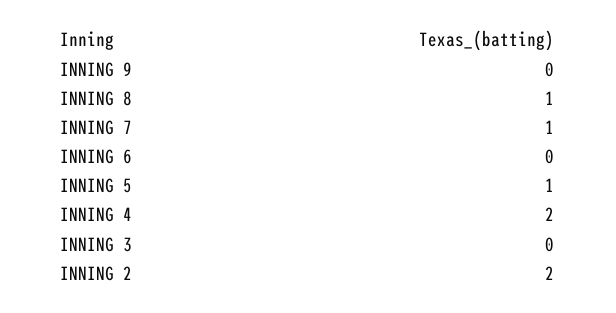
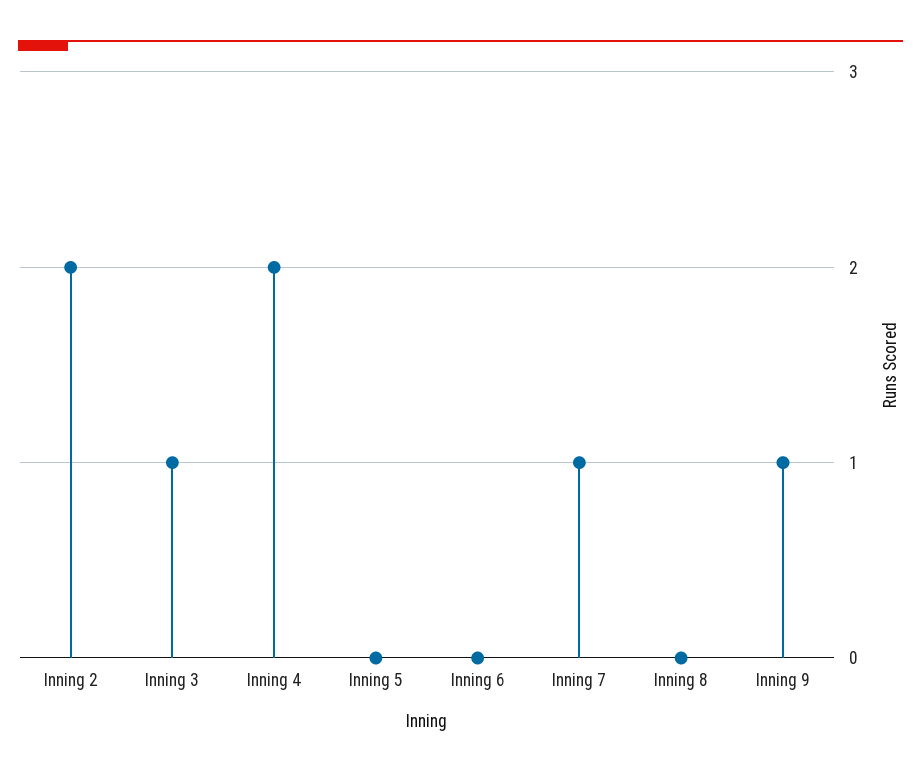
  {
-   "INNING 9": 0,
+   "INNING 9": 1,
-   "INNING 8": 1,
+   "INNING 8": 0,
    "INNING 7": 1,
    "INNING 6": 0,
-   "INNING 5": 1,
+   "INNING 5": 0,
    "INNING 4": 2,
-   "INNING 3": 0,
+   "INNING 3": 1,
    "INNING 2": 2
  }

